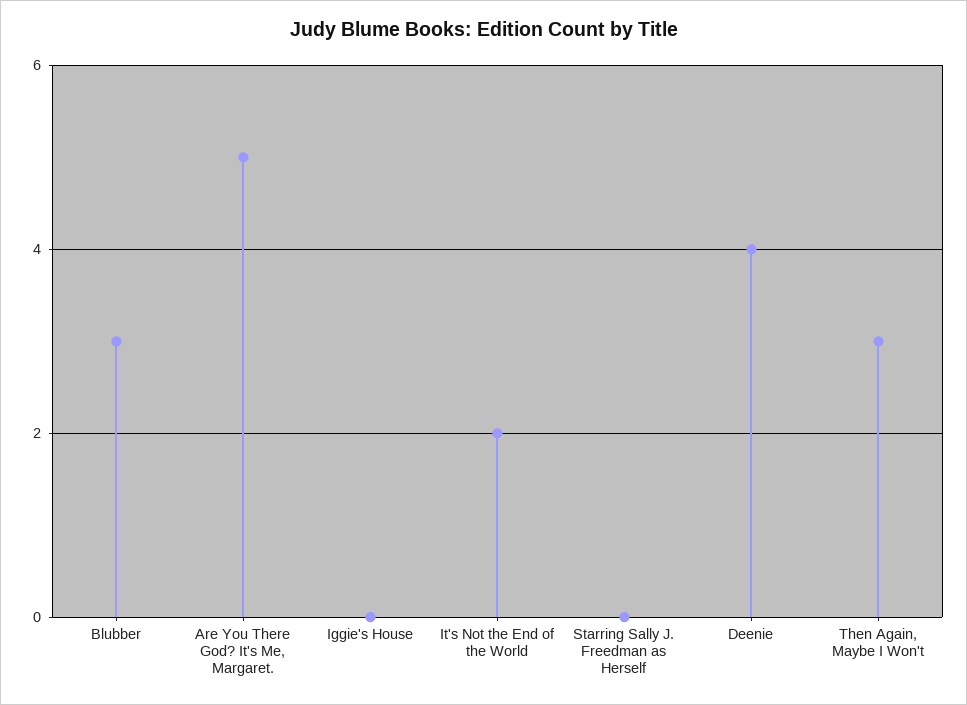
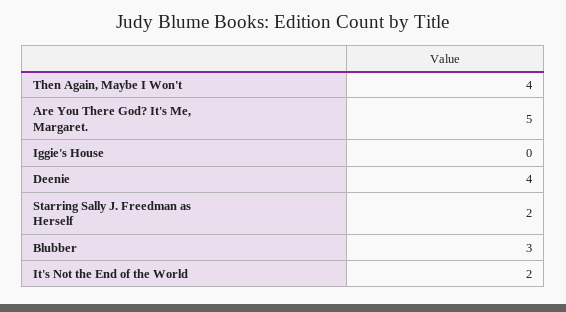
  {
    "Blubber": 3,
    "Are You There God? It's Me, Margaret.": 5,
    "Iggie's House": 0,
    "It's Not the End of the World": 2,
-   "Starring Sally J. Freedman as Herself": 0,
+   "Starring Sally J. Freedman as Herself": 2,
    "Deenie": 4,
-   "Then Again, Maybe I Won't": 3
+   "Then Again, Maybe I Won't": 4
  }

